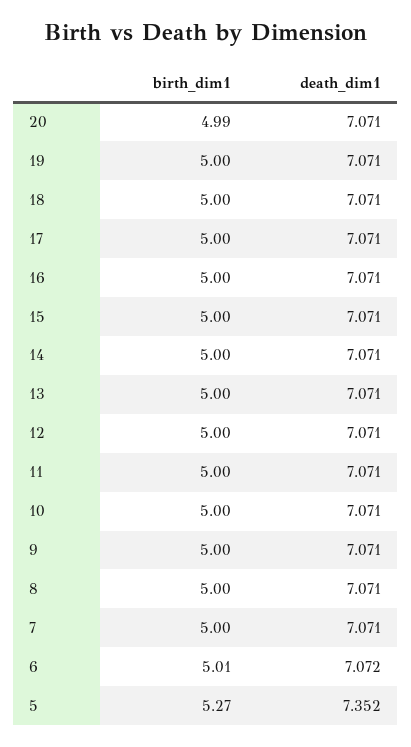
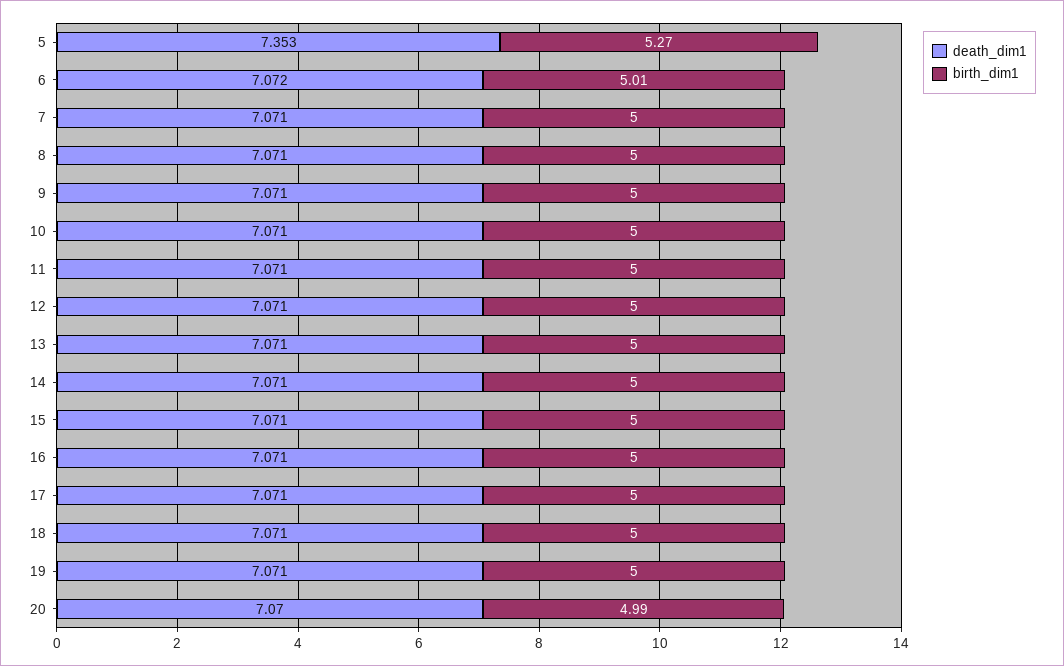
  {
    "birth_dim1": {
      "20": 4.99,
      "19": 5,
      "18": 5,
      "17": 5,
      "16": 5,
      "15": 5,
      "14": 5,
      "13": 5,
      "12": 5,
      "11": 5,
      "10": 5,
      "9": 5,
      "8": 5,
      "7": 5,
      "6": 5.01,
      "5": 5.27
    },
    "death_dim1": {
-     "20": 7.071,
+     "20": 7.07,
      "19": 7.071,
      "18": 7.071,
      "17": 7.071,
      "16": 7.071,
      "15": 7.071,
      "14": 7.071,
      "13": 7.071,
      "12": 7.071,
      "11": 7.071,
      "10": 7.071,
      "9": 7.071,
      "8": 7.071,
      "7": 7.071,
      "6": 7.072,
-     "5": 7.352
+     "5": 7.353
    }
  }

